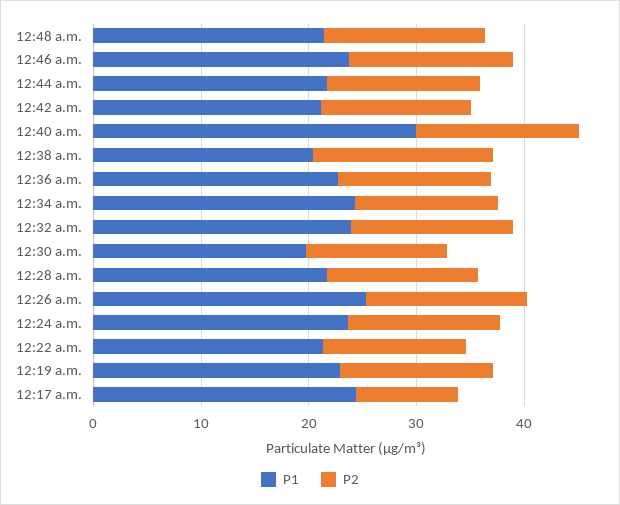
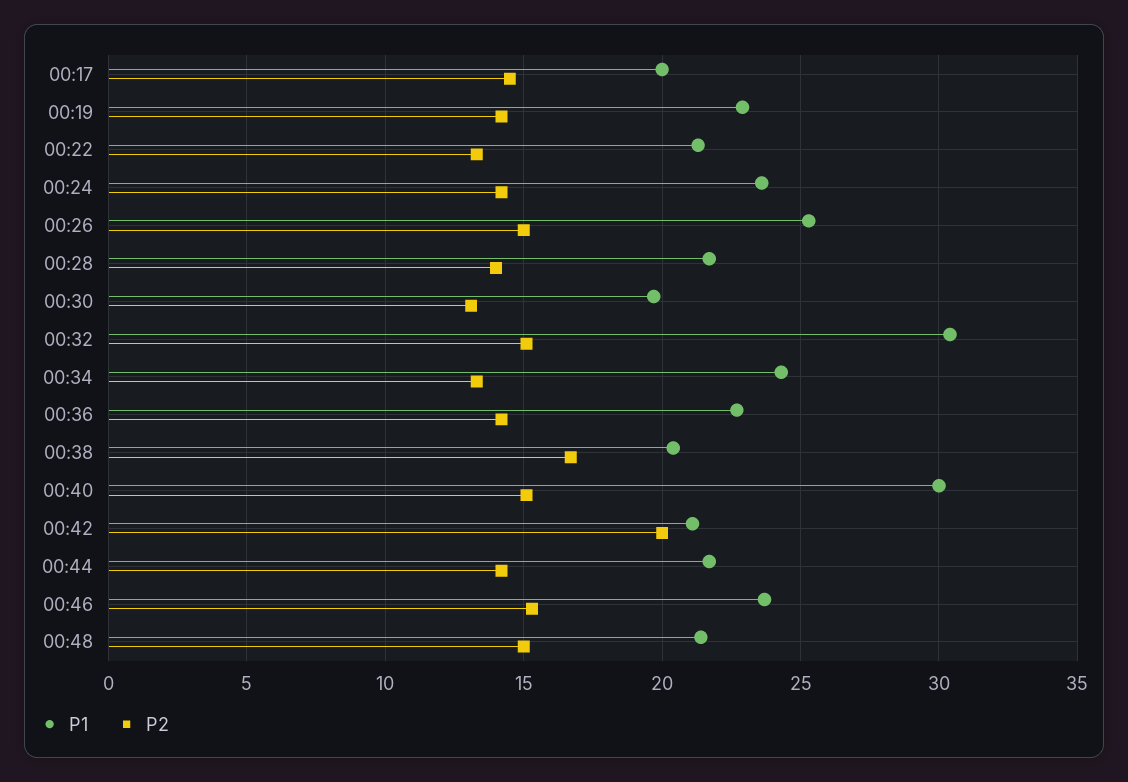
  {
    "P1": {
      "12:48 a.m.": 21.5,
      "12:46 a.m.": 23.5,
      "12:44 a.m.": 21.5,
      "12:42 a.m.": 21,
      "12:40 a.m.": 30,
      "12:38 a.m.": 20.5,
      "12:36 a.m.": 22.5,
      "12:34 a.m.": 24.5,
-     "12:32 a.m.": 24,
+     "12:32 a.m.": 30.5,
      "12:30 a.m.": 19.5,
      "12:28 a.m.": 21.5,
      "12:26 a.m.": 25.5,
      "12:24 a.m.": 23.5,
      "12:22 a.m.": 21.5,
      "12:19 a.m.": 23,
-     "12:17 a.m.": 24
+     "12:17 a.m.": 20
    },
    "P2": {
      "12:48 a.m.": 15,
      "12:46 a.m.": 15.5,
      "12:44 a.m.": 14,
-     "12:42 a.m.": 14,
+     "12:42 a.m.": 20,
      "12:40 a.m.": 15,
      "12:38 a.m.": 16.5,
      "12:36 a.m.": 14,
      "12:34 a.m.": 13.5,
      "12:32 a.m.": 15,
      "12:30 a.m.": 13,
      "12:28 a.m.": 14,
      "12:26 a.m.": 15,
      "12:24 a.m.": 14,
      "12:22 a.m.": 13.5,
      "12:19 a.m.": 14,
-     "12:17 a.m.": 10
+     "12:17 a.m.": 14.5
    }
  }

